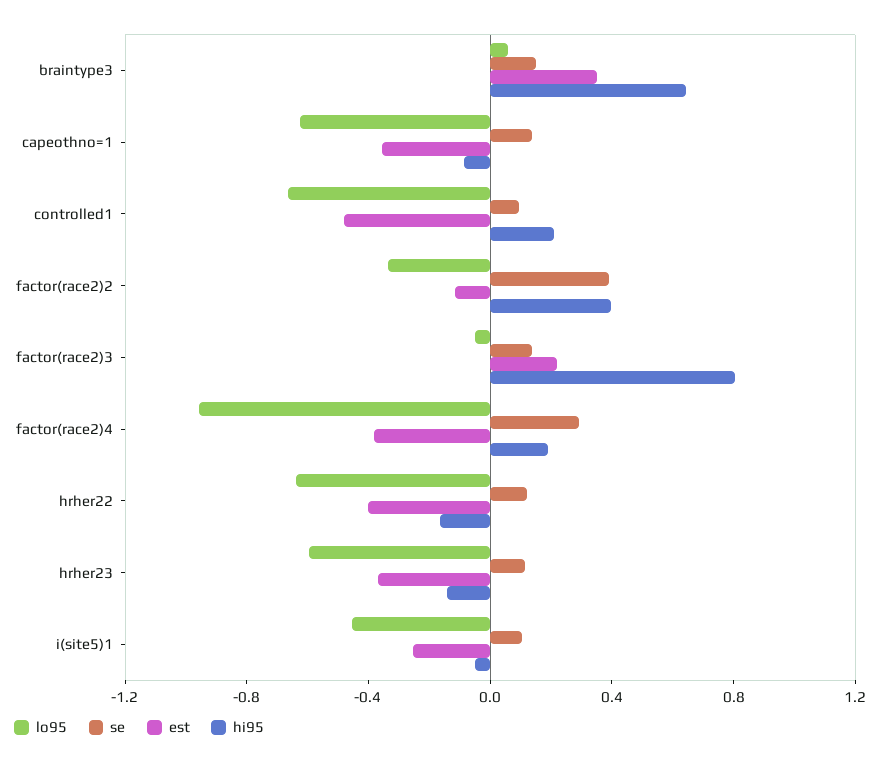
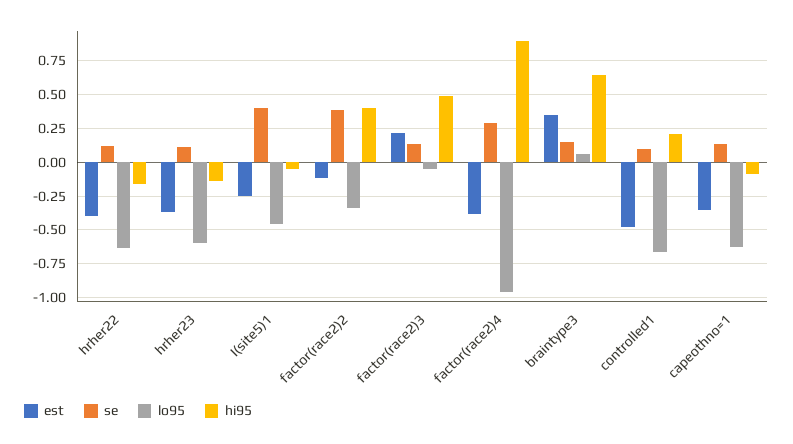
  {
    "lo95": {
      "braintype3": 0.05,
      "capeothno=1": -0.6,
      "controlled1": -0.65,
      "factor(race2)2": -0.35,
      "factor(race2)3": -0.05,
      "factor(race2)4": -0.95,
      "hrher22": -0.65,
      "hrher23": -0.6,
      "i(site5)1": -0.45
    },
    "se": {
      "braintype3": 0.15,
      "capeothno=1": 0.15,
      "controlled1": 0.1,
      "factor(race2)2": 0.4,
      "factor(race2)3": 0.15,
      "factor(race2)4": 0.3,
      "hrher22": 0.1,
      "hrher23": 0.1,
-     "i(site5)1": 0.1
+     "i(site5)1": 0.4
    },
    "est": {
      "braintype3": 0.35,
      "capeothno=1": -0.35,
      "controlled1": -0.5,
      "factor(race2)2": -0.1,
      "factor(race2)3": 0.2,
      "factor(race2)4": -0.4,
      "hrher22": -0.4,
      "hrher23": -0.35,
      "i(site5)1": -0.25
    },
    "hi95": {
      "braintype3": 0.65,
      "capeothno=1": -0.1,
      "controlled1": 0.2,
      "factor(race2)2": 0.4,
-     "factor(race2)3": 0.8,
+     "factor(race2)3": 0.5,
-     "factor(race2)4": 0.2,
+     "factor(race2)4": 0.9,
      "hrher22": -0.15,
      "hrher23": -0.15,
      "i(site5)1": -0.05
    }
  }

